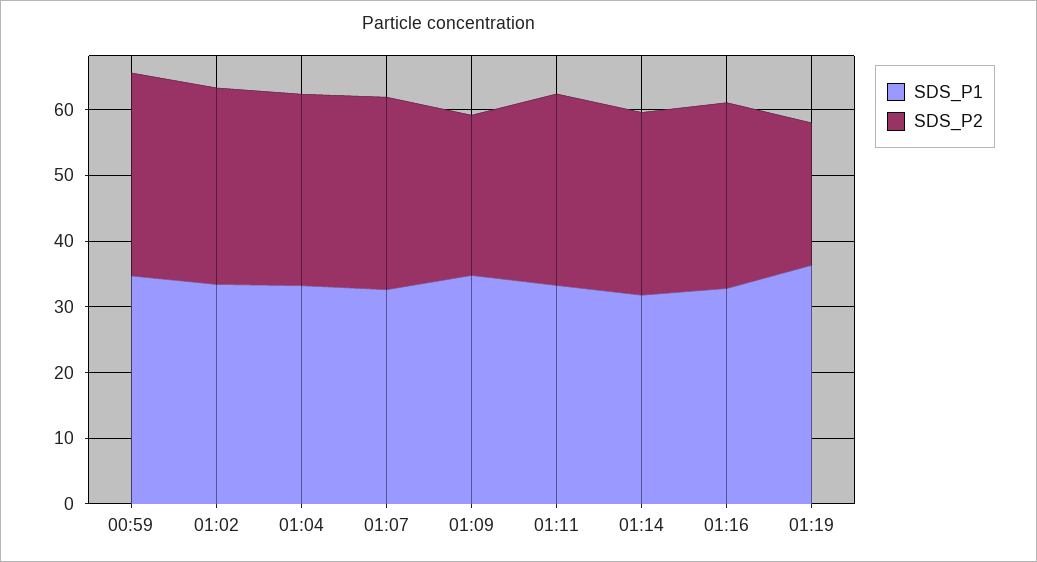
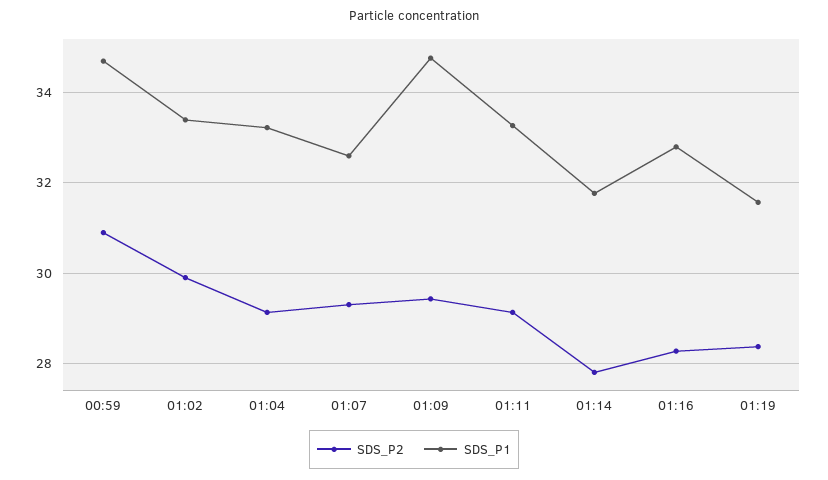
  {
    "SDS_P1": {
      "00:59": 34.8,
      "01:02": 33.4,
      "01:04": 33.2,
      "01:07": 32.6,
      "01:09": 34.8,
      "01:11": 33.2,
      "01:14": 31.8,
      "01:16": 32.8,
-     "01:19": 36
+     "01:19": 31.6
    },
    "SDS_P2": {
      "00:59": 31,
      "01:02": 30,
      "01:04": 29.2,
      "01:07": 29.4,
-     "01:09": 24,
+     "01:09": 29.4,
      "01:11": 29.2,
      "01:14": 27.8,
      "01:16": 28.2,
-     "01:19": 22
+     "01:19": 28.4
    }
  }

